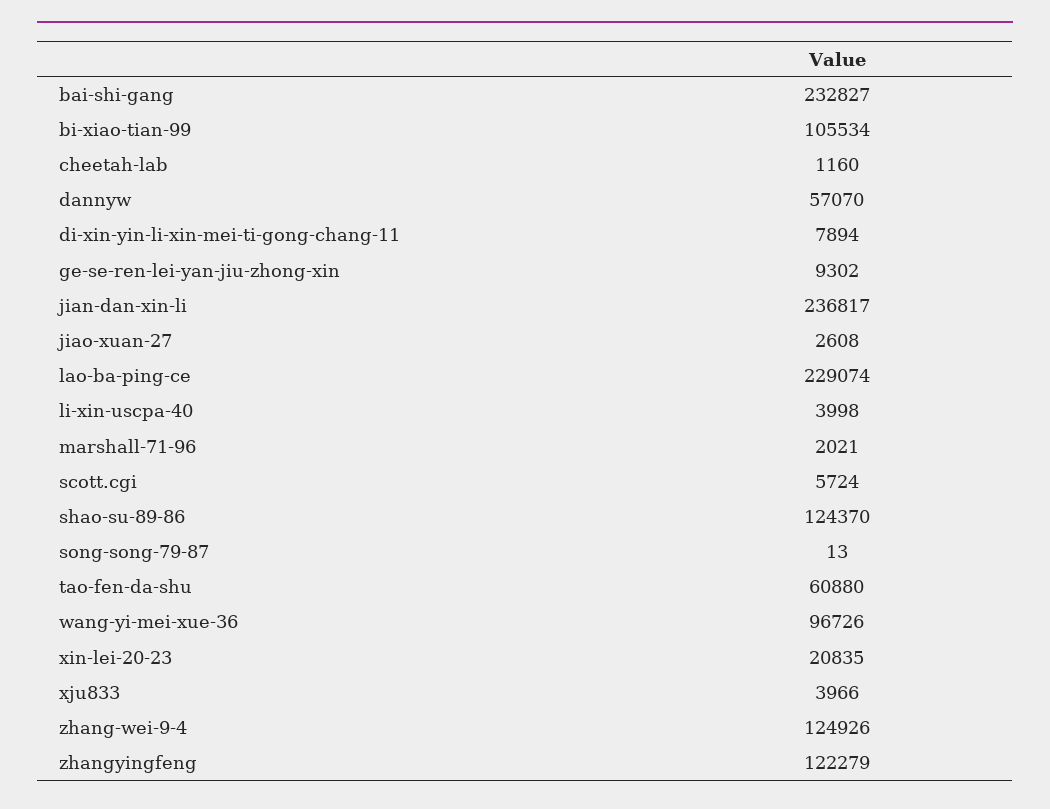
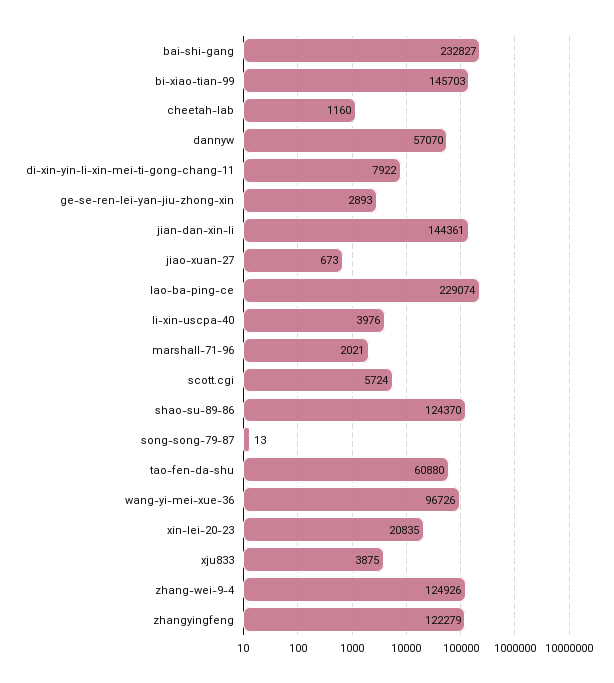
  {
    "bai-shi-gang": 232827,
-   "bi-xiao-tian-99": 105534,
+   "bi-xiao-tian-99": 145703,
    "cheetah-lab": 1160,
    "dannyw": 57070,
-   "di-xin-yin-li-xin-mei-ti-gong-chang-11": 7894,
+   "di-xin-yin-li-xin-mei-ti-gong-chang-11": 7922,
-   "ge-se-ren-lei-yan-jiu-zhong-xin": 9302,
+   "ge-se-ren-lei-yan-jiu-zhong-xin": 2893,
-   "jian-dan-xin-li": 236817,
+   "jian-dan-xin-li": 144361,
-   "jiao-xuan-27": 2608,
+   "jiao-xuan-27": 673,
    "lao-ba-ping-ce": 229074,
-   "li-xin-uscpa-40": 3998,
+   "li-xin-uscpa-40": 3976,
    "marshall-71-96": 2021,
    "scott.cgi": 5724,
    "shao-su-89-86": 124370,
    "song-song-79-87": 13,
    "tao-fen-da-shu": 60880,
    "wang-yi-mei-xue-36": 96726,
    "xin-lei-20-23": 20835,
-   "xju833": 3966,
+   "xju833": 3875,
    "zhang-wei-9-4": 124926,
    "zhangyingfeng": 122279
  }

